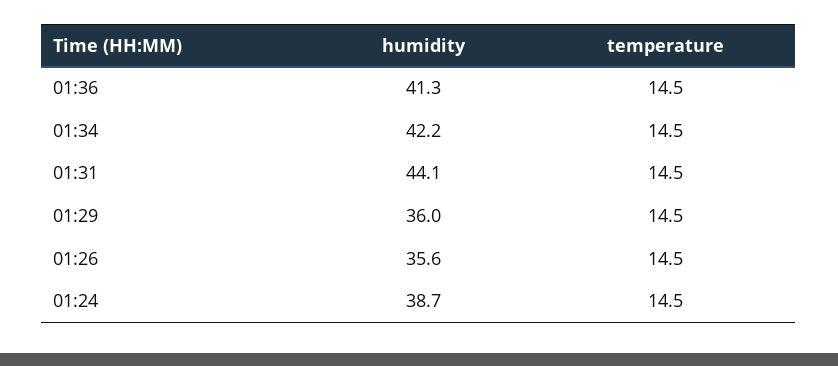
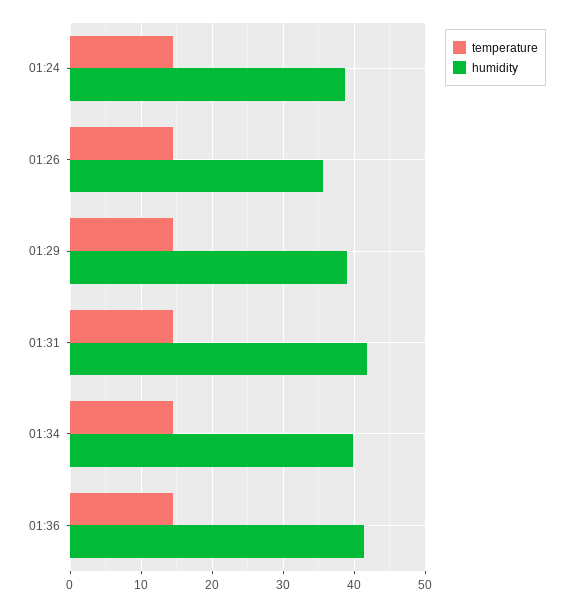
  {
    "humidity": {
      "01:36": 41.3,
-     "01:34": 42.2,
+     "01:34": 40,
-     "01:31": 44.1,
+     "01:31": 42,
-     "01:29": 36,
+     "01:29": 39,
      "01:26": 35.6,
      "01:24": 38.7
    },
    "temperature": {
      "01:36": 14.5,
      "01:34": 14.5,
      "01:31": 14.5,
      "01:29": 14.5,
      "01:26": 14.5,
      "01:24": 14.5
    }
  }

